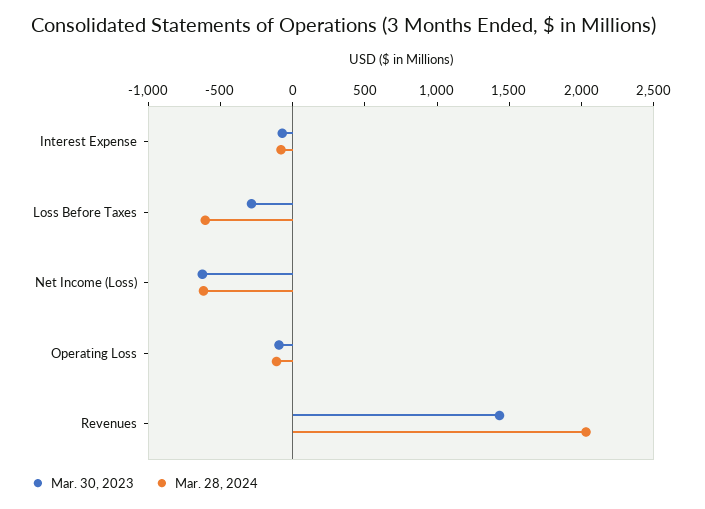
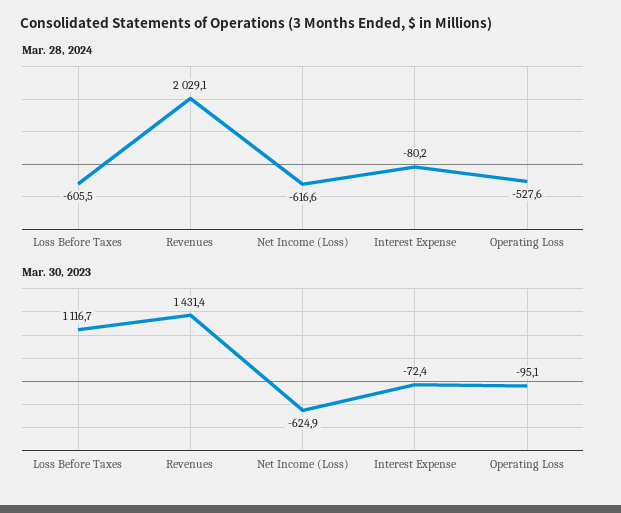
  {
    "Mar. 30, 2023": {
      "Interest Expense": -72.4,
-     "Loss Before Taxes": -300,
+     "Loss Before Taxes": 1116.7,
      "Net Income (Loss)": -624.9,
      "Operating Loss": -95.1,
      "Revenues": 1431.4
    },
    "Mar. 28, 2024": {
      "Interest Expense": -80.2,
      "Loss Before Taxes": -605.5,
      "Net Income (Loss)": -616.6,
-     "Operating Loss": -100,
+     "Operating Loss": -527.6,
      "Revenues": 2029.1
    }
  }

